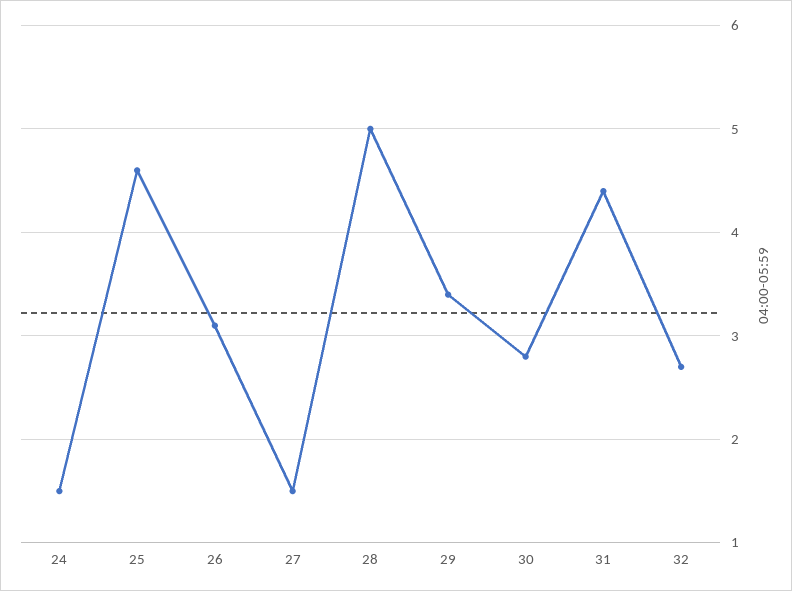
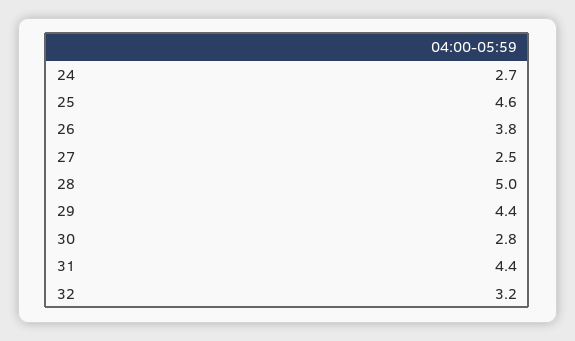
  {
-   "24": 1.5,
+   "24": 2.7,
    "25": 4.6,
-   "26": 3.1,
+   "26": 3.8,
-   "27": 1.5,
+   "27": 2.5,
    "28": 5,
-   "29": 3.4,
+   "29": 4.4,
    "30": 2.8,
    "31": 4.4,
-   "32": 2.7
+   "32": 3.2
  }

